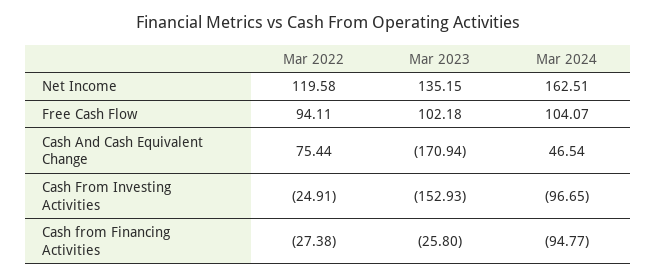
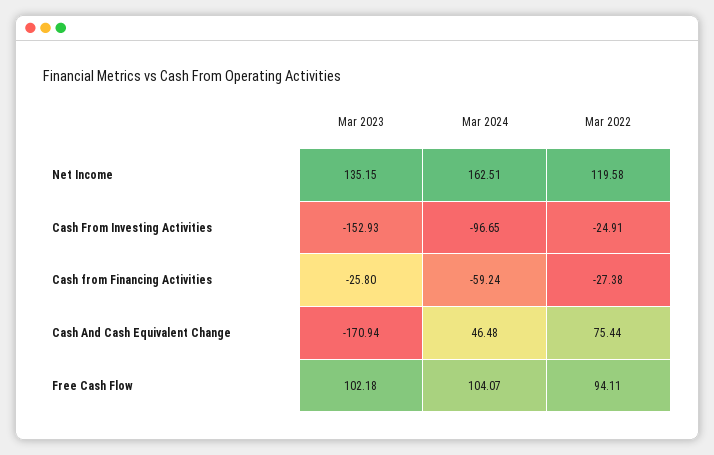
  {
    "Mar 2022": {
      "Net Income": 119.58,
      "Free Cash Flow": 94.11,
      "Cash And Cash Equivalent Change": 75.44,
      "Cash From Investing Activities": -24.91,
      "Cash from Financing Activities": -27.38
    },
    "Mar 2023": {
      "Net Income": 135.15,
      "Free Cash Flow": 102.18,
      "Cash And Cash Equivalent Change": -170.94,
      "Cash From Investing Activities": -152.93,
      "Cash from Financing Activities": -25.8
    },
    "Mar 2024": {
      "Net Income": 162.51,
      "Free Cash Flow": 104.07,
-     "Cash And Cash Equivalent Change": 46.54,
+     "Cash And Cash Equivalent Change": 46.48,
      "Cash From Investing Activities": -96.65,
-     "Cash from Financing Activities": -94.77
+     "Cash from Financing Activities": -59.24
    }
  }

